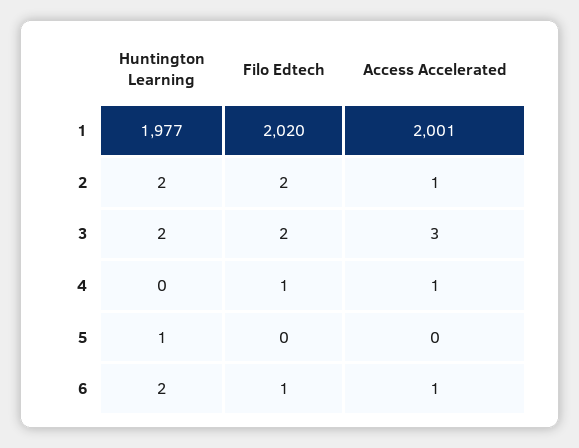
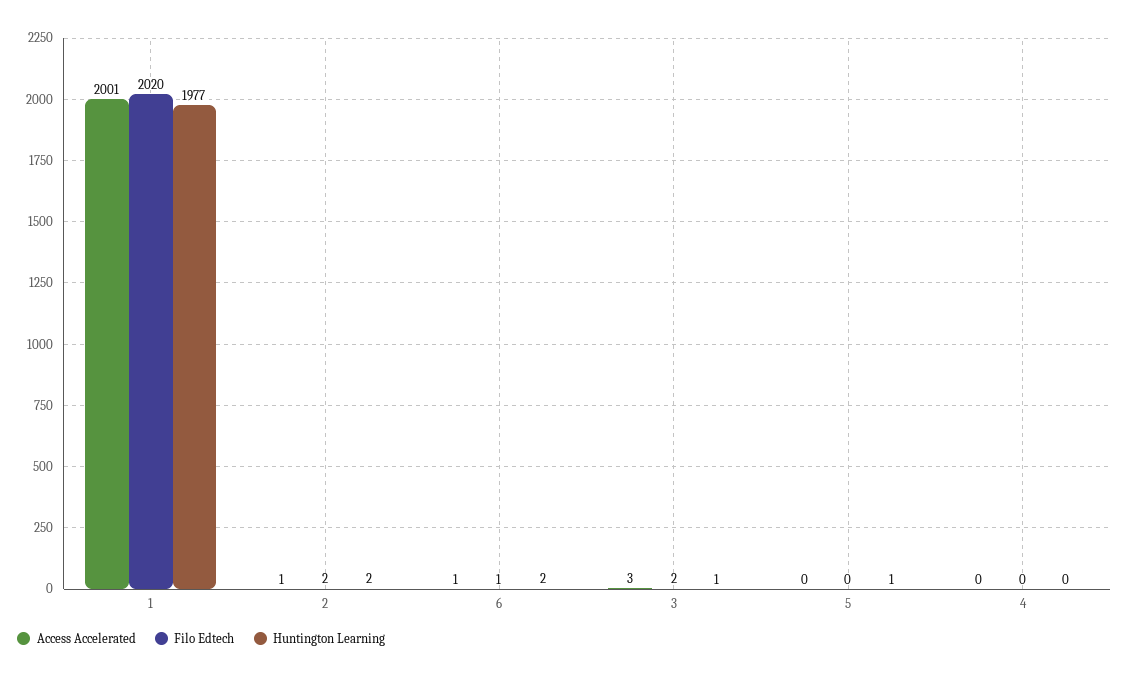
  {
    "Huntington Learning": {
      "1": 1977,
      "2": 2,
-     "3": 2,
+     "3": 1,
      "4": 0,
      "5": 1,
      "6": 2
    },
    "Filo Edtech": {
      "1": 2020,
      "2": 2,
      "3": 2,
-     "4": 1,
+     "4": 0,
      "5": 0,
      "6": 1
    },
    "Access Accelerated": {
      "1": 2001,
      "2": 1,
      "3": 3,
-     "4": 1,
+     "4": 0,
      "5": 0,
      "6": 1
    }
  }

